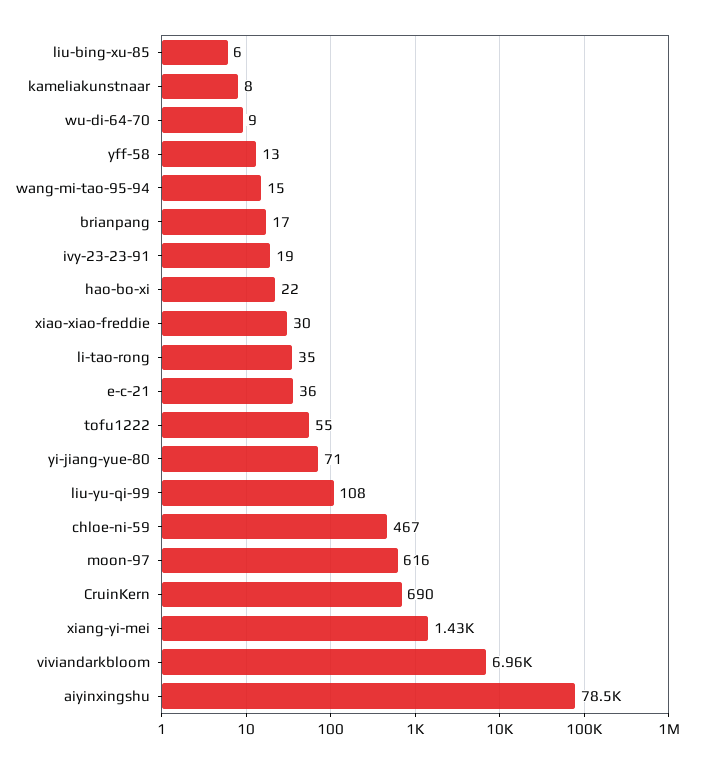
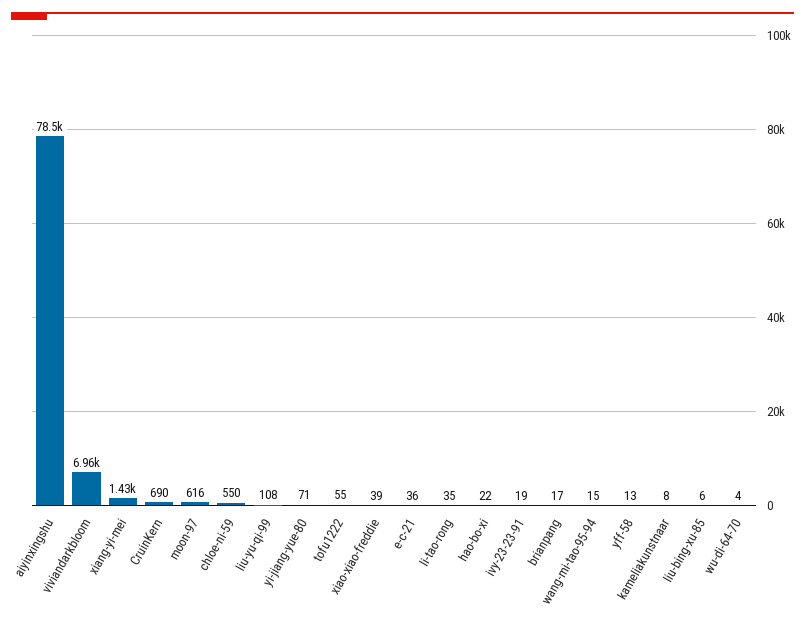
  {
    "liu-bing-xu-85": 6,
    "kameliakunstnaar": 8,
-   "wu-di-64-70": 9,
+   "wu-di-64-70": 4,
    "yff-58": 13,
    "wang-mi-tao-95-94": 15,
    "brianpang": 17,
    "ivy-23-23-91": 19,
    "hao-bo-xi": 22,
-   "xiao-xiao-freddie": 30,
+   "xiao-xiao-freddie": 39,
    "li-tao-rong": 35,
    "e-c-21": 36,
    "tofu1222": 55,
    "yi-jiang-yue-80": 71,
    "liu-yu-qi-99": 108,
-   "chloe-ni-59": 467,
+   "chloe-ni-59": 550,
    "moon-97": 616,
    "CruinKern": 690,
    "xiang-yi-mei": 1430,
    "viviandarkbloom": 6960,
    "aiyinxingshu": 78500
  }

